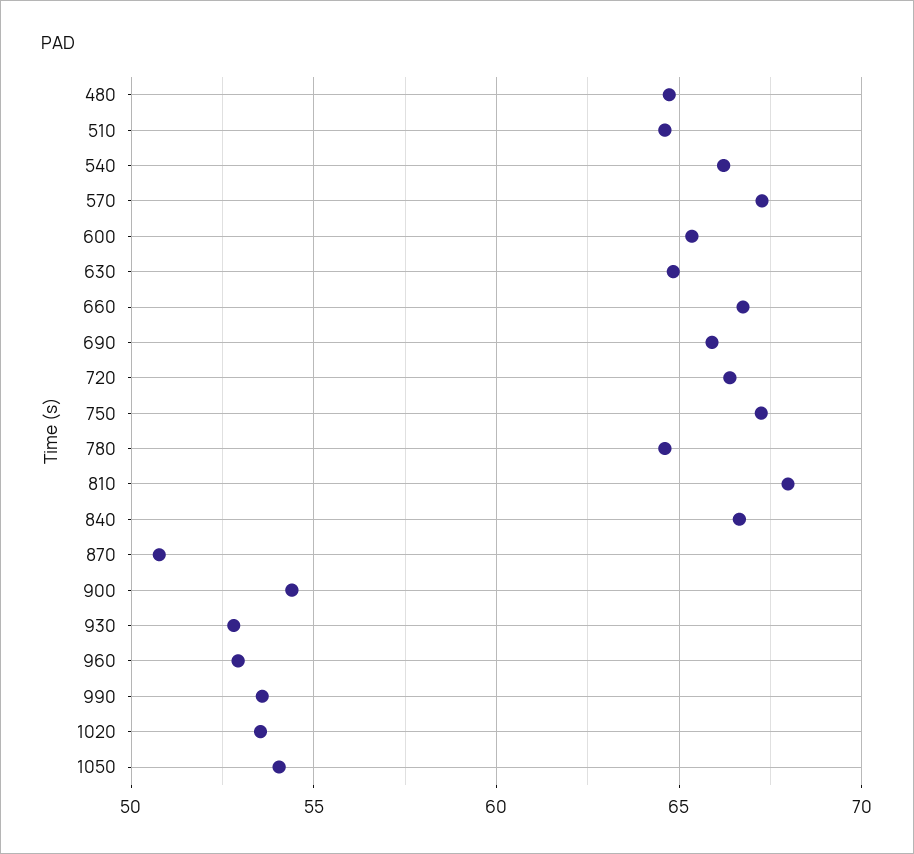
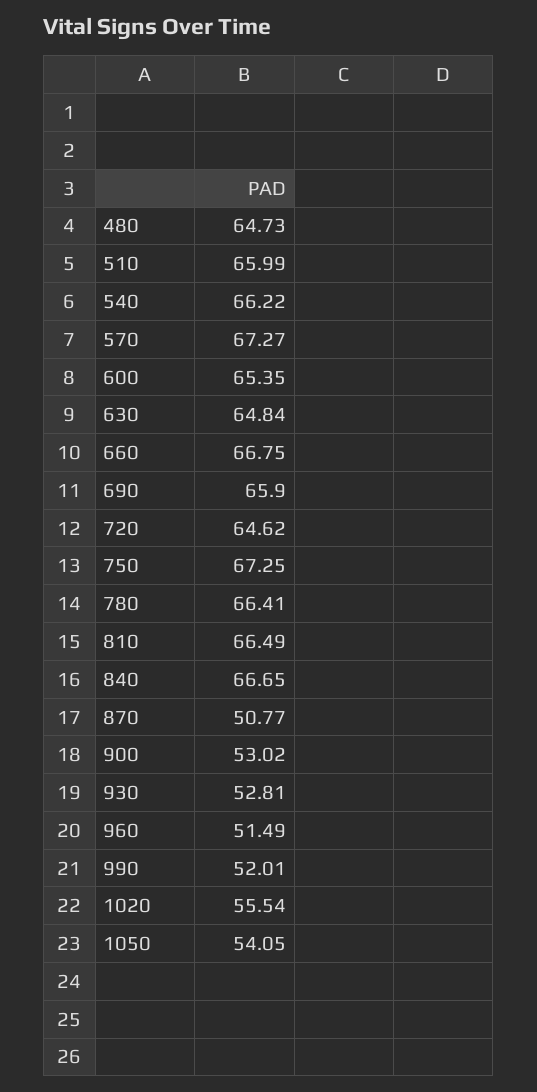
  {
    "480": 64.73,
-   "510": 64.5,
+   "510": 65.99,
    "540": 66.22,
    "570": 67.27,
    "600": 65.35,
    "630": 64.84,
    "660": 66.75,
    "690": 65.9,
-   "720": 66.5,
+   "720": 64.62,
    "750": 67.25,
-   "780": 64.5,
+   "780": 66.41,
-   "810": 68,
+   "810": 66.49,
    "840": 66.65,
    "870": 50.77,
-   "900": 54.5,
+   "900": 53.02,
    "930": 52.81,
-   "960": 53,
+   "960": 51.49,
-   "990": 53.5,
+   "990": 52.01,
-   "1020": 53.5,
+   "1020": 55.54,
    "1050": 54.05
  }

